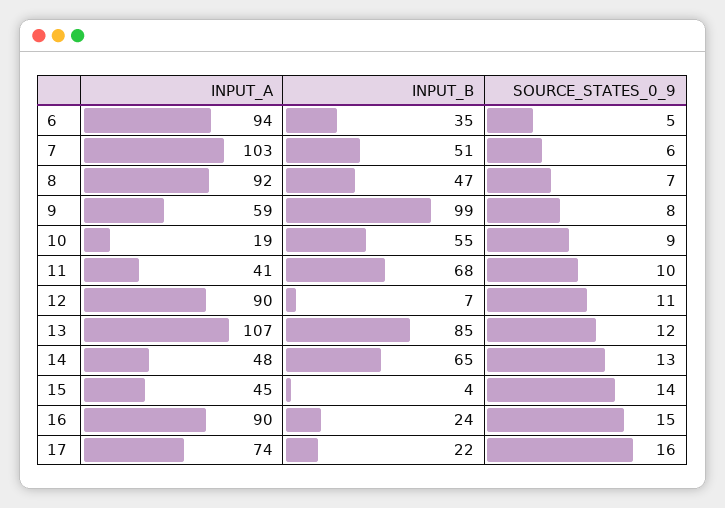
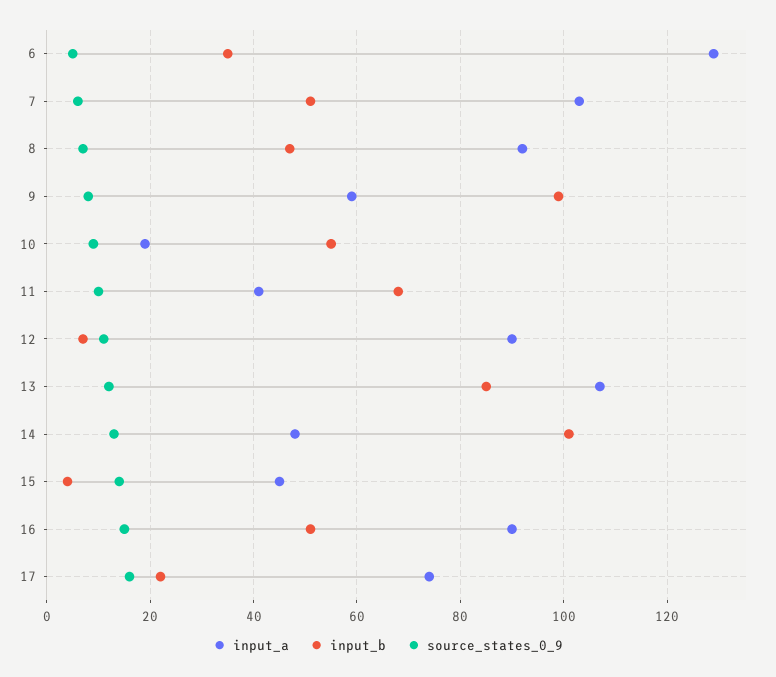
  {
    "INPUT_A": {
-     "6": 94,
+     "6": 130,
      "7": 103,
      "8": 92,
      "9": 59,
      "10": 19,
      "11": 41,
      "12": 90,
      "13": 107,
      "14": 48,
      "15": 45,
      "16": 90,
      "17": 74
    },
    "INPUT_B": {
      "6": 35,
      "7": 51,
      "8": 47,
      "9": 99,
      "10": 55,
      "11": 68,
      "12": 7,
      "13": 85,
-     "14": 65,
+     "14": 100,
      "15": 4,
-     "16": 24,
+     "16": 50,
      "17": 22
    },
    "SOURCE_STATES_0_9": {
      "6": 5,
      "7": 6,
      "8": 7,
      "9": 8,
      "10": 9,
      "11": 10,
      "12": 11,
      "13": 12,
      "14": 13,
      "15": 14,
      "16": 15,
      "17": 16
    }
  }

